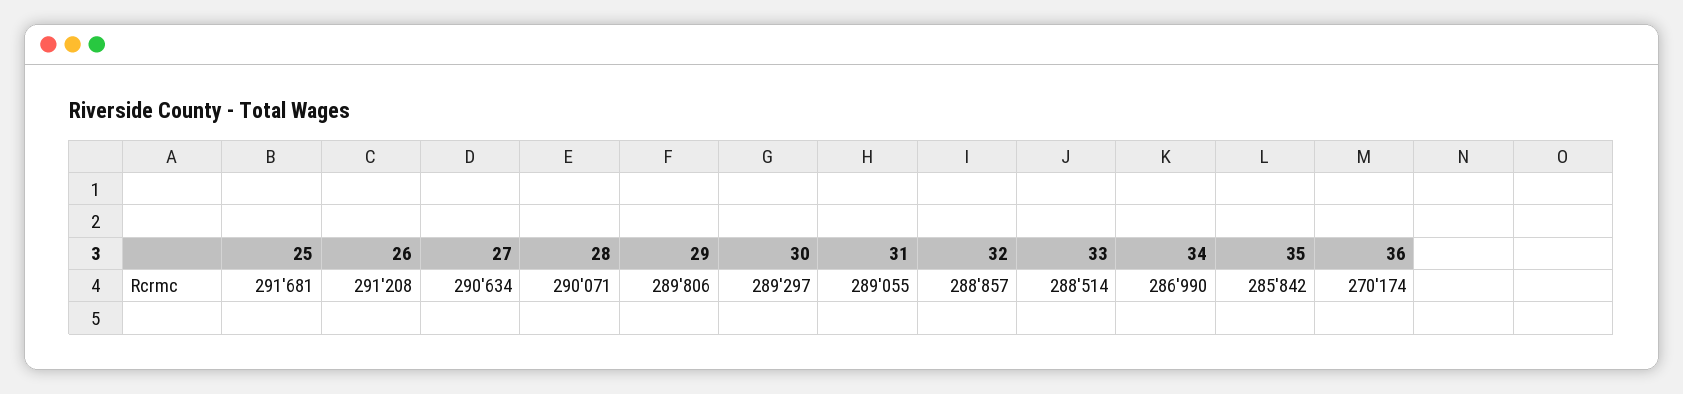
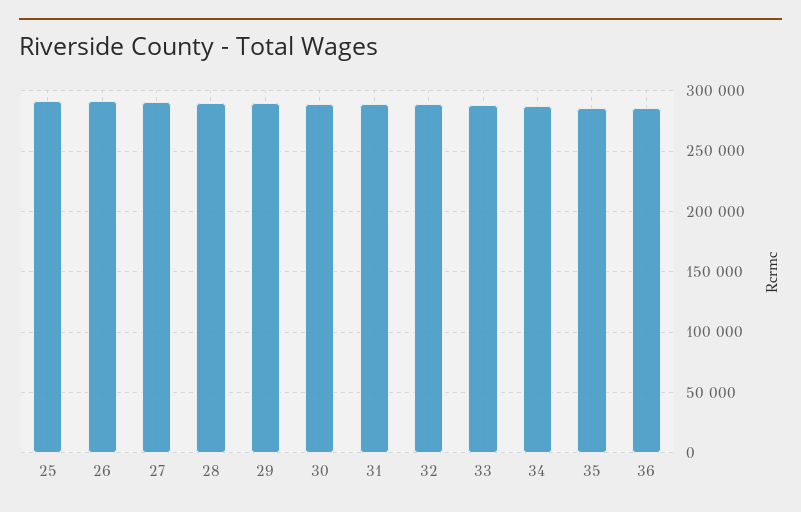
  {
    "25": 291681,
    "26": 291208,
    "27": 290634,
    "28": 290071,
    "29": 289806,
    "30": 289297,
    "31": 289055,
    "32": 288857,
    "33": 288514,
    "34": 286990,
    "35": 285842,
-   "36": 270174
+   "36": 285000
  }

